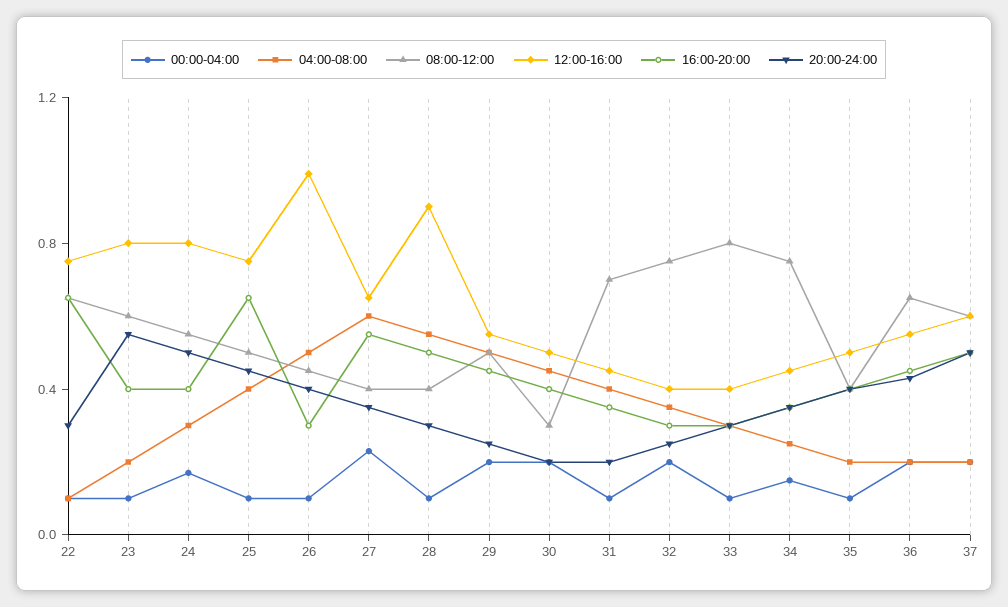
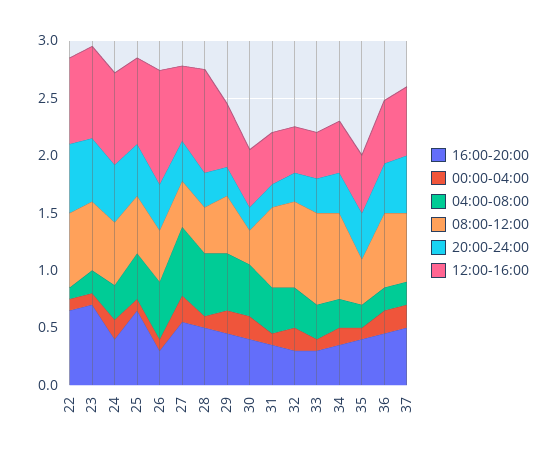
  {
    "00:00-04:00": {
      "22": 0.1,
      "23": 0.1,
      "24": 0.2,
      "25": 0.1,
      "26": 0.1,
      "27": 0.2,
      "28": 0.1,
      "29": 0.2,
      "30": 0.2,
      "31": 0.1,
      "32": 0.2,
      "33": 0.1,
      "34": 0.2,
      "35": 0.1,
      "36": 0.2,
      "37": 0.2
    },
    "04:00-08:00": {
      "22": 0.1,
      "23": 0.2,
      "24": 0.3,
      "25": 0.4,
      "26": 0.5,
      "27": 0.6,
      "28": 0.6,
      "29": 0.5,
      "30": 0.5,
      "31": 0.4,
      "32": 0.4,
      "33": 0.3,
      "34": 0.3,
      "35": 0.2,
      "36": 0.2,
      "37": 0.2
    },
    "08:00-12:00": {
      "22": 0.7,
      "23": 0.6,
      "24": 0.6,
      "25": 0.5,
      "26": 0.5,
      "27": 0.4,
      "28": 0.4,
      "29": 0.5,
      "30": 0.3,
      "31": 0.7,
      "32": 0.8,
      "33": 0.8,
      "34": 0.8,
      "35": 0.4,
      "36": 0.7,
      "37": 0.6
    },
    "12:00-16:00": {
      "22": 0.8,
      "23": 0.8,
      "24": 0.8,
      "25": 0.8,
      "26": 1,
      "27": 0.7,
      "28": 0.9,
      "29": 0.6,
      "30": 0.5,
      "31": 0.5,
      "32": 0.4,
      "33": 0.4,
      "34": 0.5,
      "35": 0.5,
      "36": 0.6,
      "37": 0.6
    },
    "16:00-20:00": {
      "22": 0.7,
-     "23": 0.4,
+     "23": 0.7,
      "24": 0.4,
      "25": 0.7,
      "26": 0.3,
      "27": 0.6,
      "28": 0.5,
      "29": 0.5,
      "30": 0.4,
      "31": 0.4,
      "32": 0.3,
      "33": 0.3,
      "34": 0.4,
      "35": 0.4,
      "36": 0.5,
      "37": 0.5
    },
    "20:00-24:00": {
-     "22": 0.3,
+     "22": 0.6,
      "23": 0.6,
      "24": 0.5,
      "25": 0.5,
      "26": 0.4,
      "27": 0.4,
      "28": 0.3,
      "29": 0.3,
      "30": 0.2,
      "31": 0.2,
      "32": 0.3,
      "33": 0.3,
      "34": 0.4,
      "35": 0.4,
      "36": 0.4,
      "37": 0.5
    }
  }

